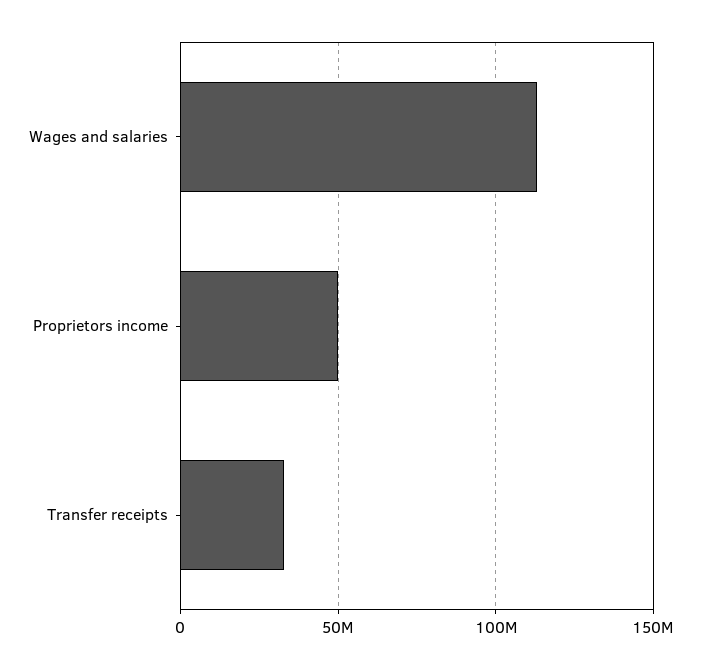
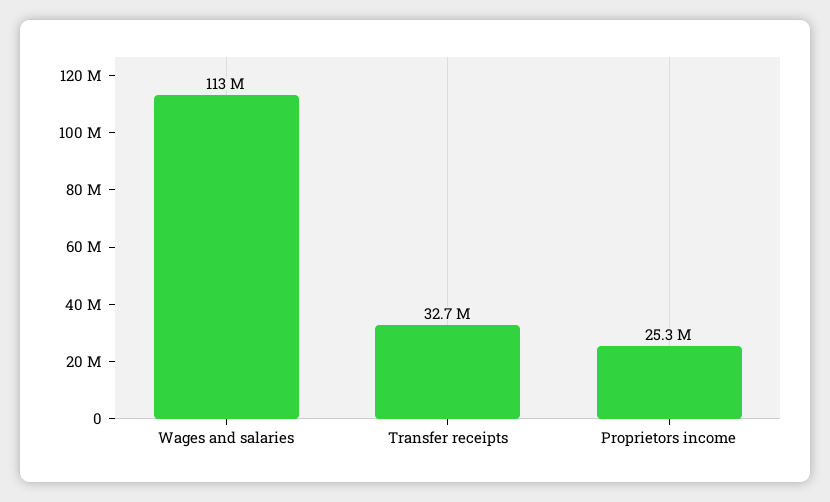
  {
    "Wages and salaries": 113000000,
-   "Proprietors income": 50000000,
+   "Proprietors income": 25300000,
    "Transfer receipts": 32700000
  }

